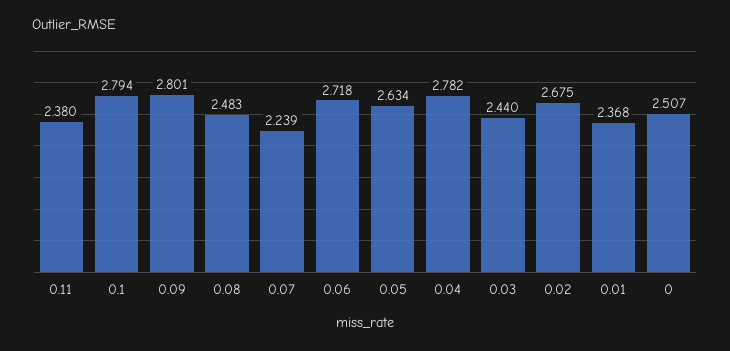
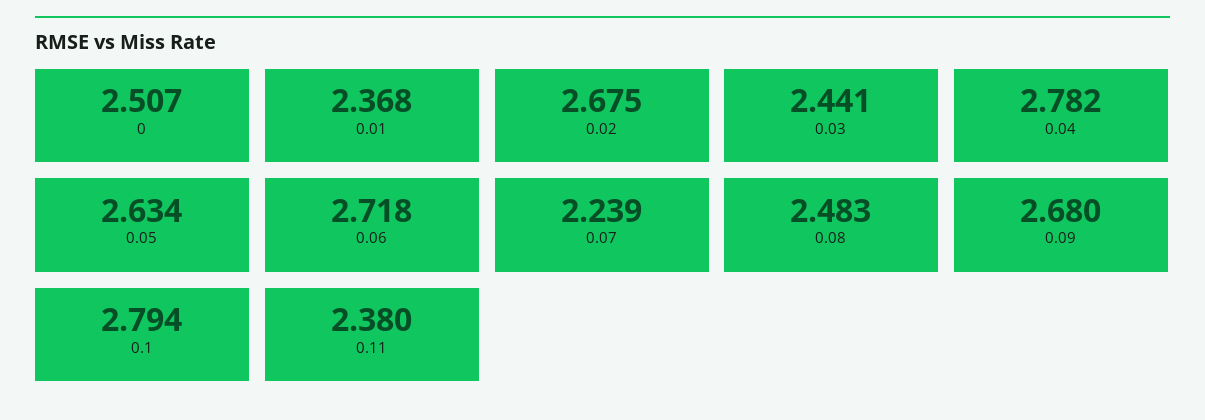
  {
    "0.11": 2.38,
    "0.1": 2.794,
-   "0.09": 2.801,
+   "0.09": 2.68,
    "0.08": 2.483,
    "0.07": 2.239,
    "0.06": 2.718,
    "0.05": 2.634,
    "0.04": 2.782,
-   "0.03": 2.44,
+   "0.03": 2.441,
    "0.02": 2.675,
    "0.01": 2.368,
    "0": 2.507
  }

